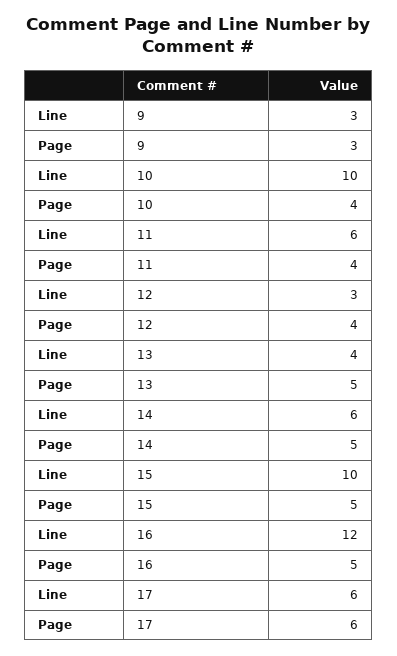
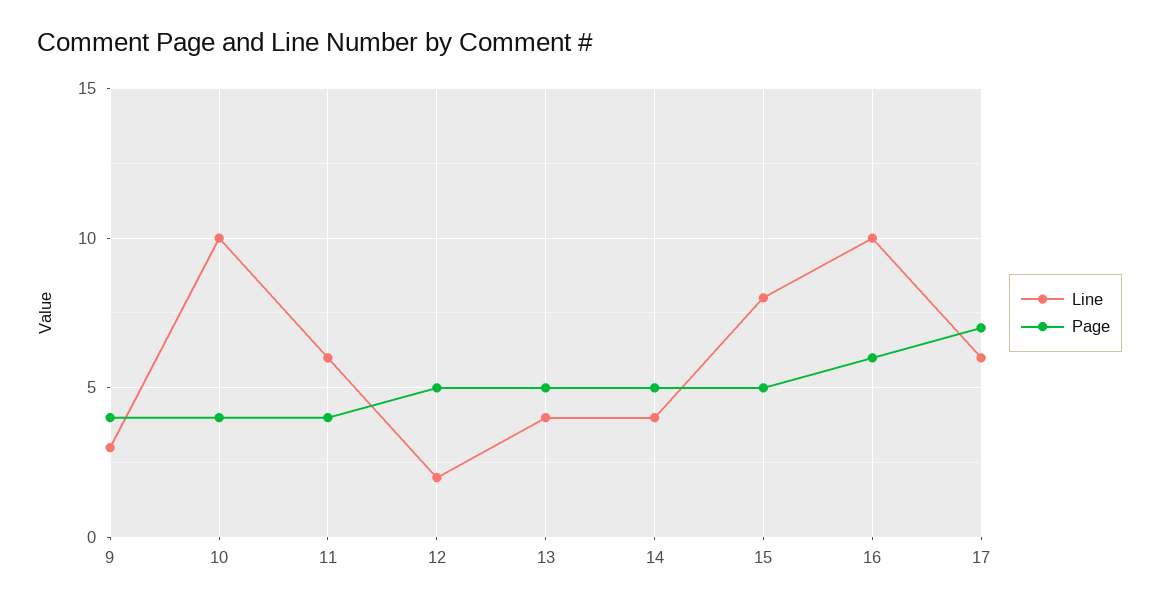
  {
    "Line": {
      "9": 3,
      "10": 10,
      "11": 6,
-     "12": 3,
+     "12": 2,
      "13": 4,
-     "14": 6,
+     "14": 4,
-     "15": 10,
+     "15": 8,
-     "16": 12,
+     "16": 10,
      "17": 6
    },
    "Page": {
-     "9": 3,
+     "9": 4,
      "10": 4,
      "11": 4,
-     "12": 4,
+     "12": 5,
      "13": 5,
      "14": 5,
      "15": 5,
-     "16": 5,
+     "16": 6,
-     "17": 6
+     "17": 7
    }
  }

